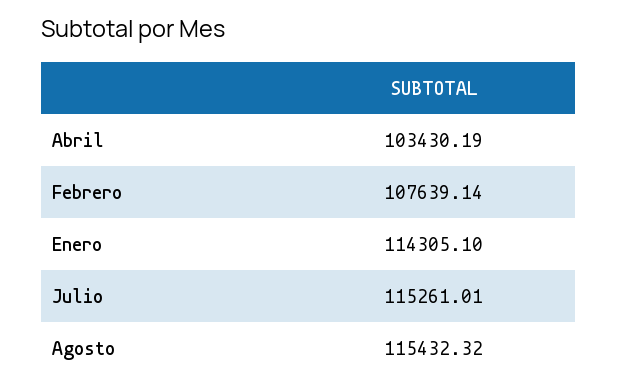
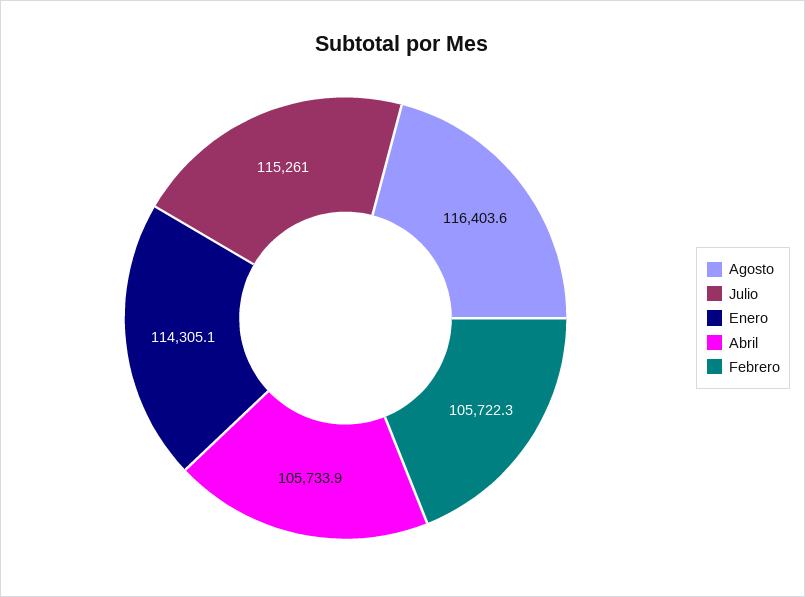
  {
-   "Abril": 103430.19,
+   "Abril": 105733.9,
-   "Febrero": 107639.14,
+   "Febrero": 105722.3,
    "Enero": 114305.1,
    "Julio": 115261.01,
-   "Agosto": 115432.32
+   "Agosto": 116403.6
  }

